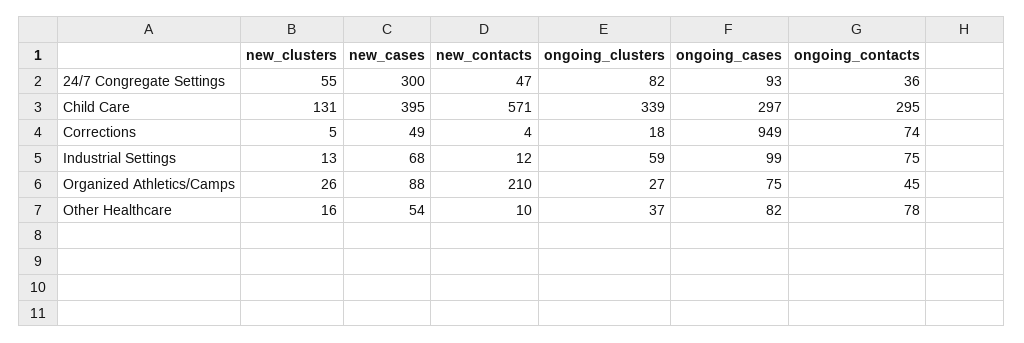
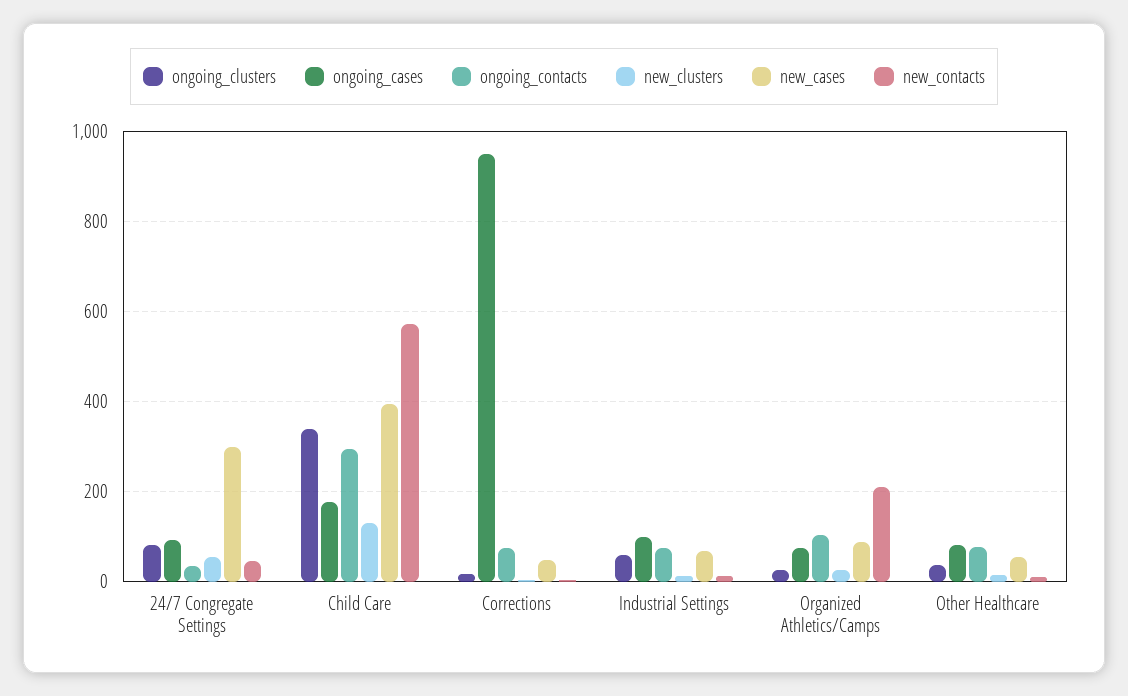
  {
    "new_clusters": {
      "24/7 Congregate Settings": 55,
      "Child Care": 131,
      "Corrections": 5,
      "Industrial Settings": 13,
      "Organized Athletics/Camps": 26,
      "Other Healthcare": 16
    },
    "new_cases": {
      "24/7 Congregate Settings": 300,
      "Child Care": 395,
      "Corrections": 49,
      "Industrial Settings": 68,
      "Organized Athletics/Camps": 88,
      "Other Healthcare": 54
    },
    "new_contacts": {
      "24/7 Congregate Settings": 47,
      "Child Care": 571,
      "Corrections": 4,
      "Industrial Settings": 12,
      "Organized Athletics/Camps": 210,
      "Other Healthcare": 10
    },
    "ongoing_clusters": {
      "24/7 Congregate Settings": 82,
      "Child Care": 339,
      "Corrections": 18,
      "Industrial Settings": 59,
      "Organized Athletics/Camps": 27,
      "Other Healthcare": 37
    },
    "ongoing_cases": {
      "24/7 Congregate Settings": 93,
-     "Child Care": 297,
+     "Child Care": 180,
      "Corrections": 949,
      "Industrial Settings": 99,
      "Organized Athletics/Camps": 75,
      "Other Healthcare": 82
    },
    "ongoing_contacts": {
      "24/7 Congregate Settings": 36,
      "Child Care": 295,
      "Corrections": 74,
      "Industrial Settings": 75,
-     "Organized Athletics/Camps": 45,
+     "Organized Athletics/Camps": 100,
      "Other Healthcare": 78
    }
  }

